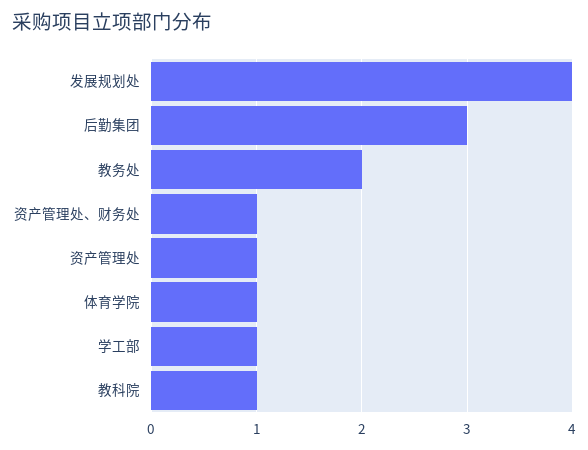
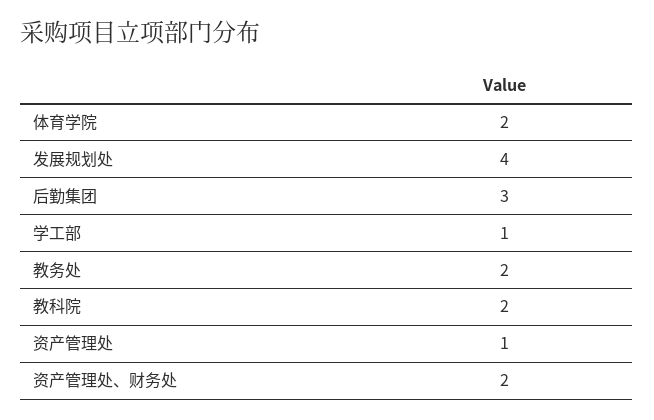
  {
    "发展规划处": 4,
    "后勤集团": 3,
    "教务处": 2,
-   "资产管理处、财务处": 1,
+   "资产管理处、财务处": 2,
    "资产管理处": 1,
-   "体育学院": 1,
+   "体育学院": 2,
    "学工部": 1,
-   "教科院": 1
+   "教科院": 2
  }

